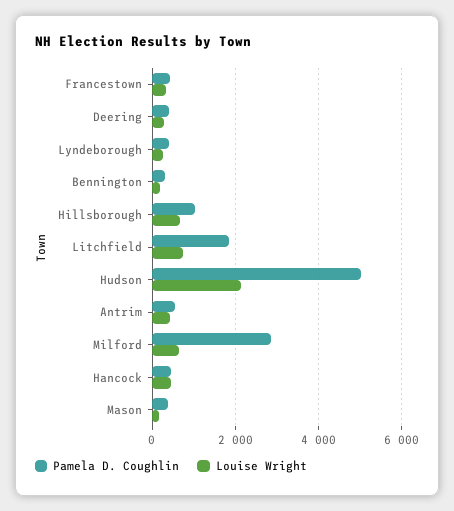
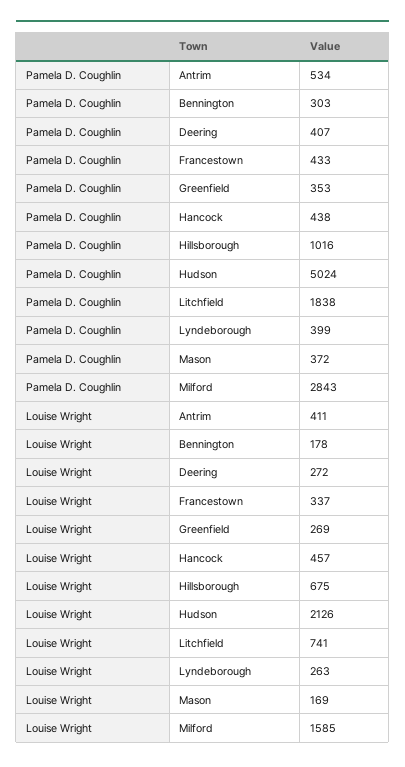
  {
    "Pamela D. Coughlin": {
      "Francestown": 433,
      "Deering": 407,
      "Lyndeborough": 399,
      "Bennington": 303,
      "Hillsborough": 1016,
      "Litchfield": 1838,
      "Hudson": 5024,
      "Antrim": 534,
      "Milford": 2843,
      "Hancock": 438,
-     "Mason": 372
+     "Mason": 372,
+     "Greenfield": 353
    },
    "Louise Wright": {
      "Francestown": 337,
      "Deering": 272,
      "Lyndeborough": 263,
      "Bennington": 178,
      "Hillsborough": 675,
      "Litchfield": 741,
      "Hudson": 2126,
      "Antrim": 411,
-     "Milford": 600,
+     "Milford": 1585,
      "Hancock": 457,
-     "Mason": 169
+     "Mason": 169,
+     "Greenfield": 269
    }
  }

